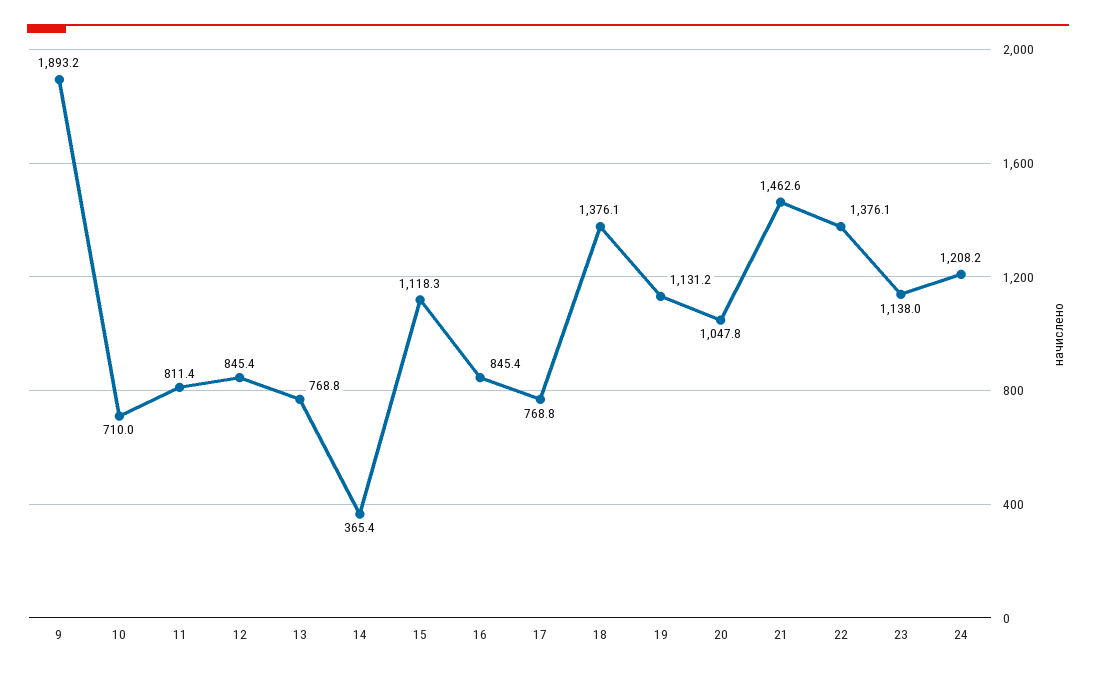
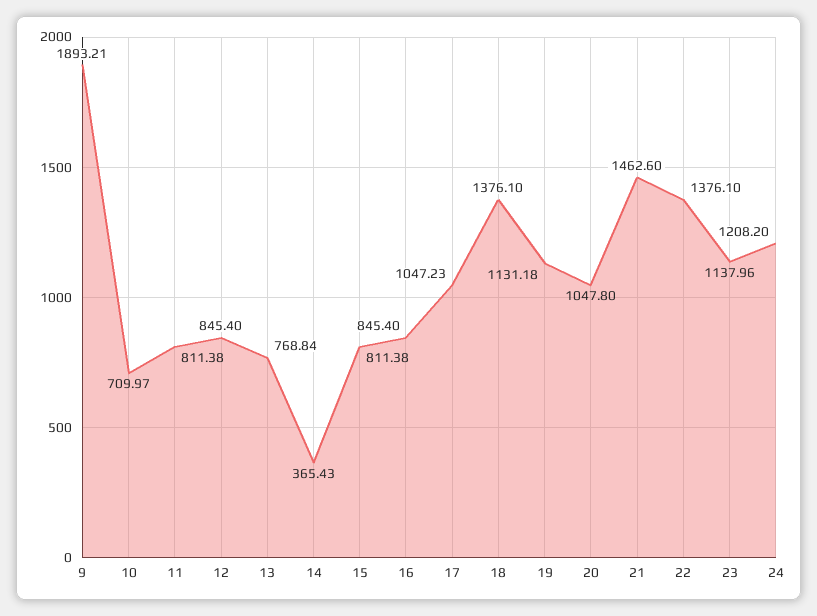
  {
    "9": 1893.21,
    "10": 709.97,
    "11": 811.38,
    "12": 845.4,
    "13": 768.84,
    "14": 365.43,
-   "15": 1118.3,
+   "15": 811.38,
    "16": 845.4,
-   "17": 768.8,
+   "17": 1047.23,
    "18": 1376.1,
    "19": 1131.18,
    "20": 1047.8,
    "21": 1462.6,
    "22": 1376.1,
    "23": 1137.96,
    "24": 1208.2
  }

